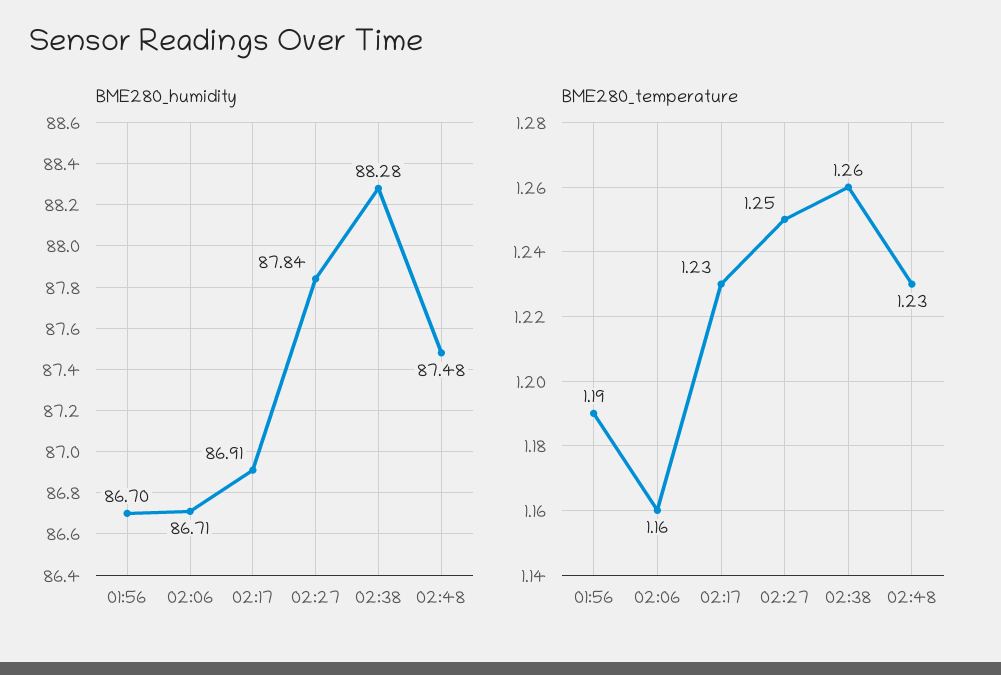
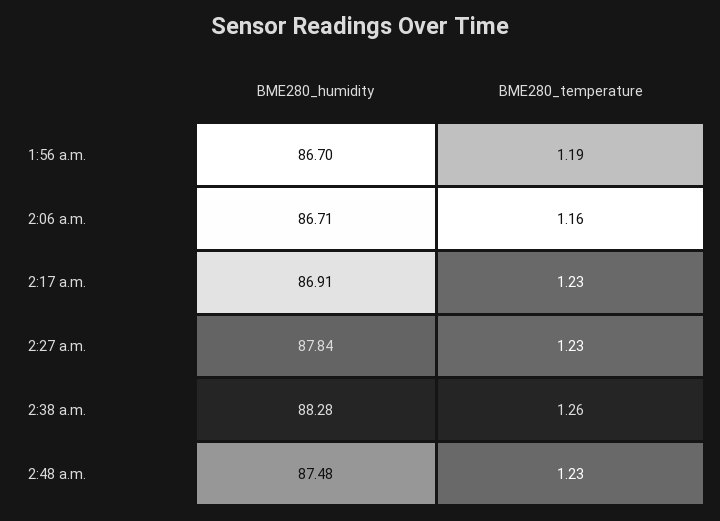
  {
    "BME280_humidity": {
      "01:56": 86.7,
      "02:06": 86.71,
      "02:17": 86.91,
      "02:27": 87.84,
      "02:38": 88.28,
      "02:48": 87.48
    },
    "BME280_temperature": {
      "01:56": 1.19,
      "02:06": 1.16,
      "02:17": 1.23,
-     "02:27": 1.25,
+     "02:27": 1.23,
      "02:38": 1.26,
      "02:48": 1.23
    }
  }

